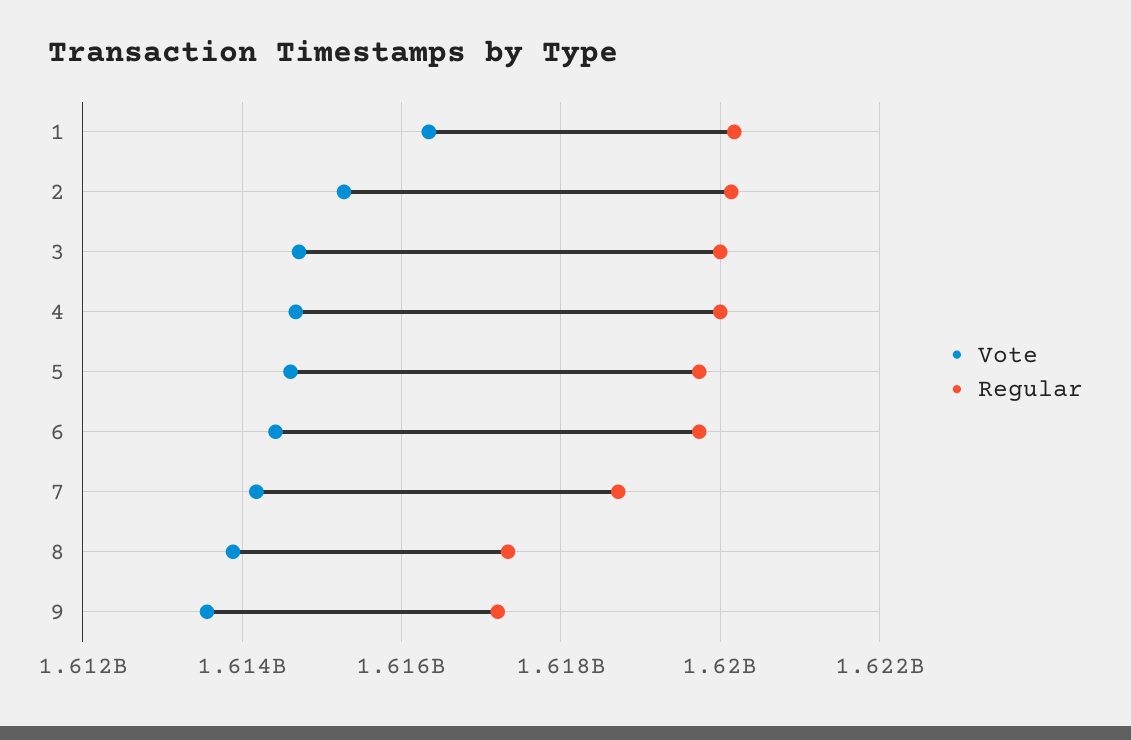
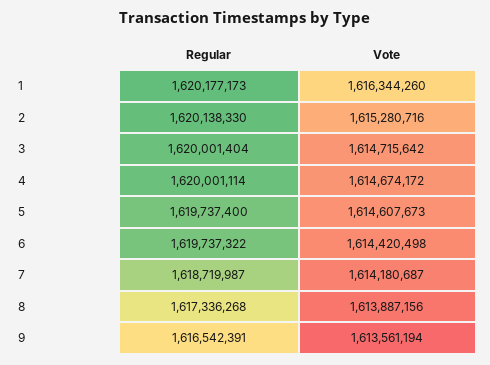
  {
    "Vote": {
      "1": 1616344260,
      "2": 1615280716,
      "3": 1614715642,
      "4": 1614674172,
      "5": 1614607673,
      "6": 1614420498,
      "7": 1614180687,
      "8": 1613887156,
      "9": 1613561194
    },
    "Regular": {
      "1": 1620177173,
      "2": 1620138330,
      "3": 1620001404,
      "4": 1620001114,
      "5": 1619737400,
      "6": 1619737322,
      "7": 1618719987,
      "8": 1617336268,
-     "9": 1617200000
+     "9": 1616542391
    }
  }

